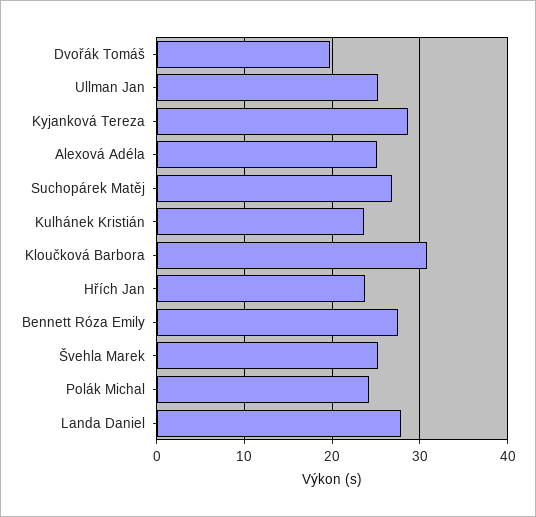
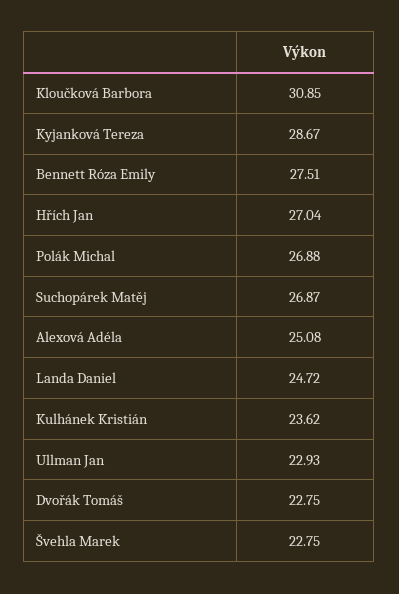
  {
-   "Dvořák Tomáš": 20,
+   "Dvořák Tomáš": 22.75,
-   "Ullman Jan": 25,
+   "Ullman Jan": 22.93,
    "Kyjanková Tereza": 28.67,
    "Alexová Adéla": 25.08,
    "Suchopárek Matěj": 26.87,
    "Kulhánek Kristián": 23.62,
    "Kloučková Barbora": 30.85,
-   "Hřích Jan": 24,
+   "Hřích Jan": 27.04,
    "Bennett Róza Emily": 27.51,
-   "Švehla Marek": 25,
+   "Švehla Marek": 22.75,
-   "Polák Michal": 24,
+   "Polák Michal": 26.88,
-   "Landa Daniel": 28
+   "Landa Daniel": 24.72
  }

